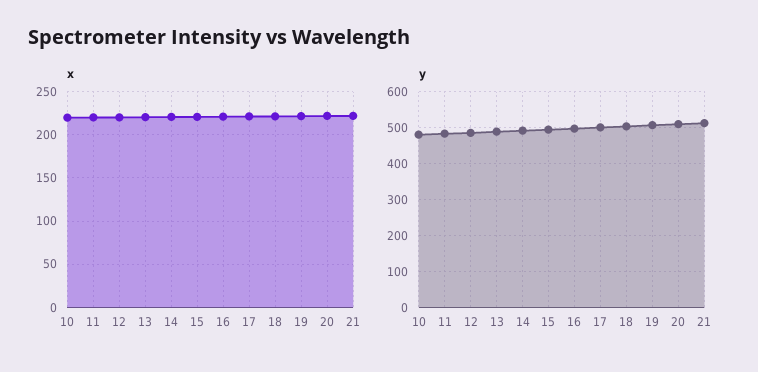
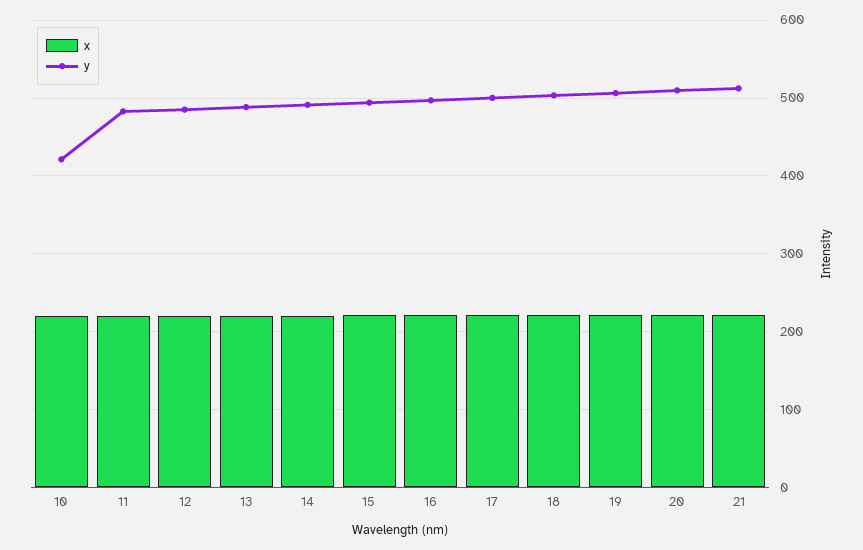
  {
    "x": {
      "10": 220,
      "11": 220,
      "12": 220,
      "13": 220,
      "14": 220,
      "15": 220,
      "16": 220,
      "17": 220,
      "18": 220,
      "19": 220,
      "20": 220,
      "21": 220
    },
    "y": {
-     "10": 480,
+     "10": 420,
      "11": 480,
      "12": 490,
      "13": 490,
      "14": 490,
      "15": 490,
      "16": 500,
      "17": 500,
      "18": 500,
      "19": 510,
      "20": 510,
      "21": 510
    }
  }

